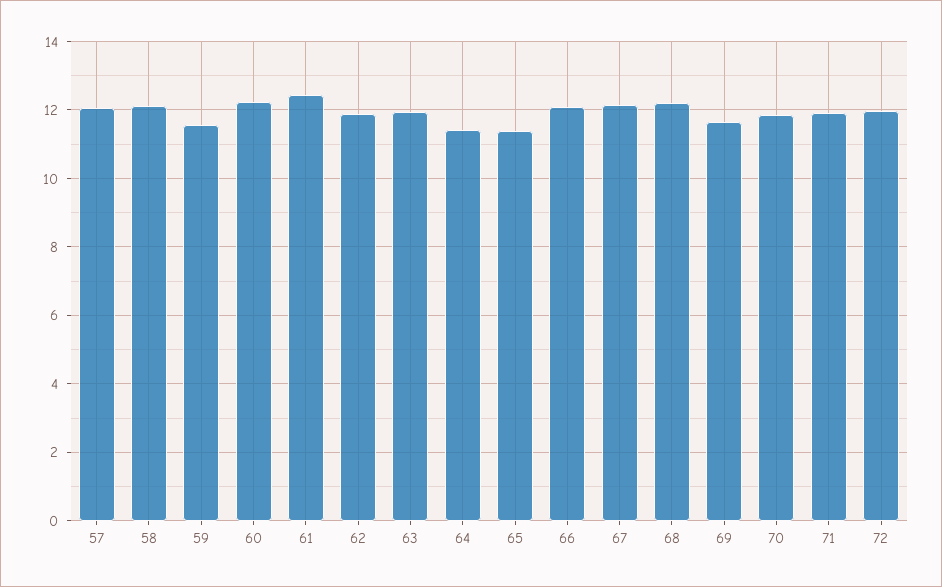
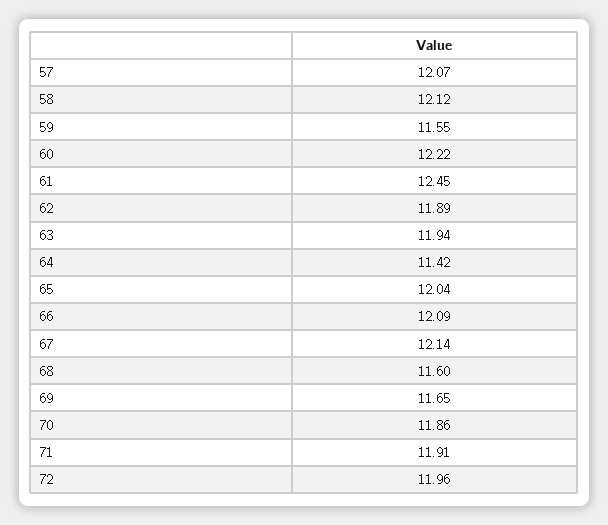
  {
    "57": 12.07,
    "58": 12.12,
    "59": 11.55,
    "60": 12.22,
    "61": 12.45,
    "62": 11.89,
    "63": 11.94,
    "64": 11.42,
-   "65": 11.4,
+   "65": 12.04,
    "66": 12.09,
    "67": 12.14,
-   "68": 12.2,
+   "68": 11.6,
    "69": 11.65,
    "70": 11.86,
    "71": 11.91,
    "72": 11.96
  }

